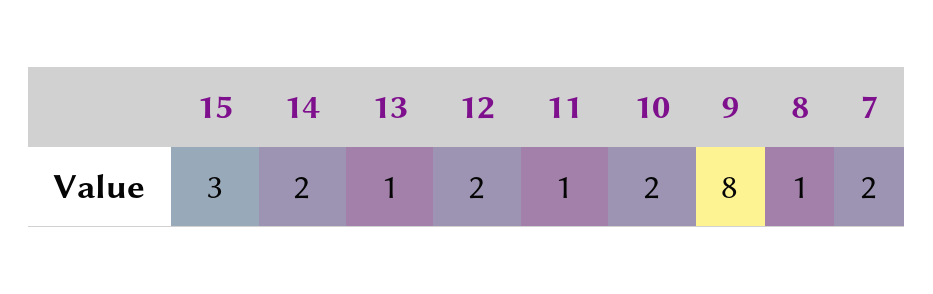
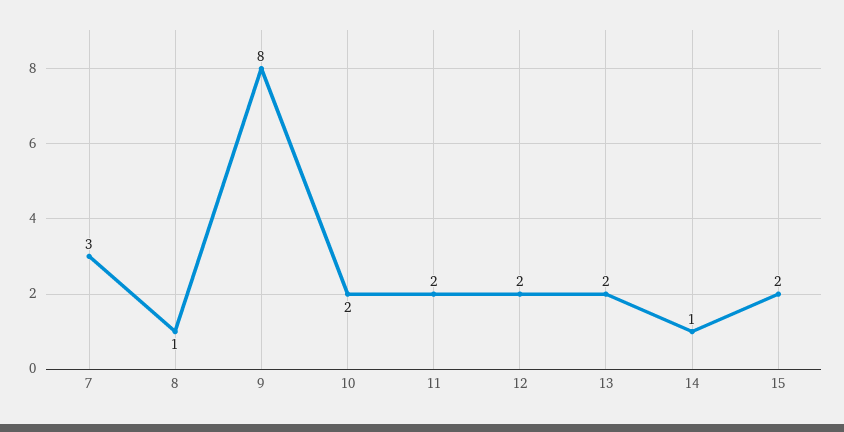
  {
-   "15": 3,
+   "15": 2,
-   "14": 2,
+   "14": 1,
-   "13": 1,
+   "13": 2,
    "12": 2,
-   "11": 1,
+   "11": 2,
    "10": 2,
    "9": 8,
    "8": 1,
-   "7": 2
+   "7": 3
  }

